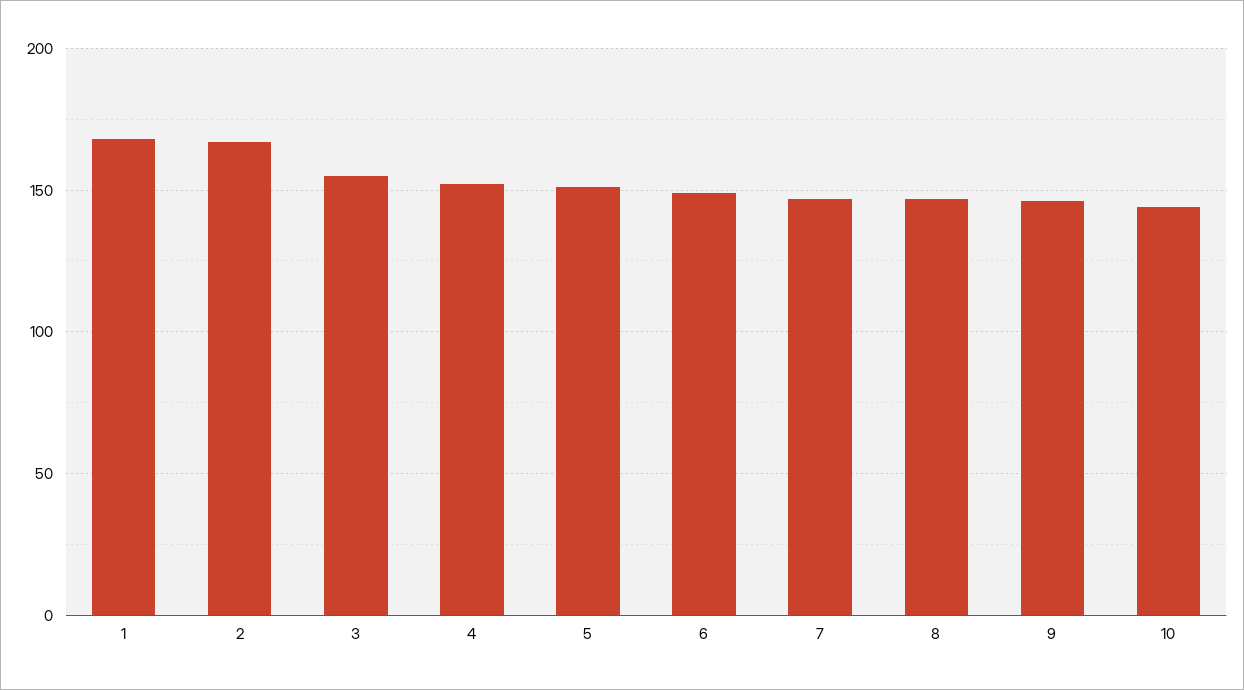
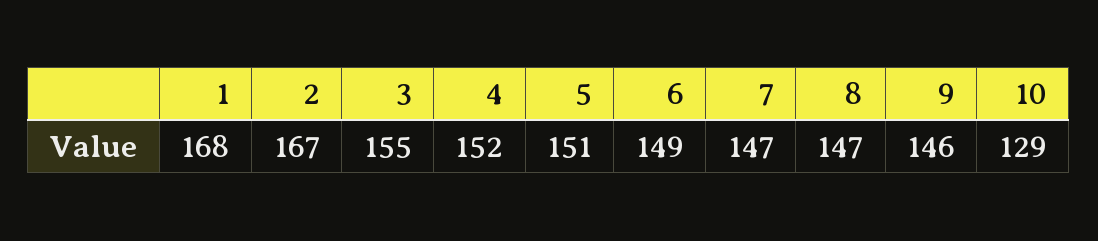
  {
    "1": 168,
    "2": 167,
    "3": 155,
    "4": 152,
    "5": 151,
    "6": 149,
    "7": 147,
    "8": 147,
    "9": 146,
-   "10": 145
+   "10": 129
  }

